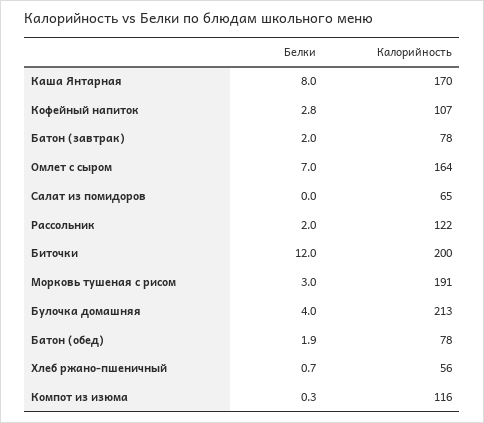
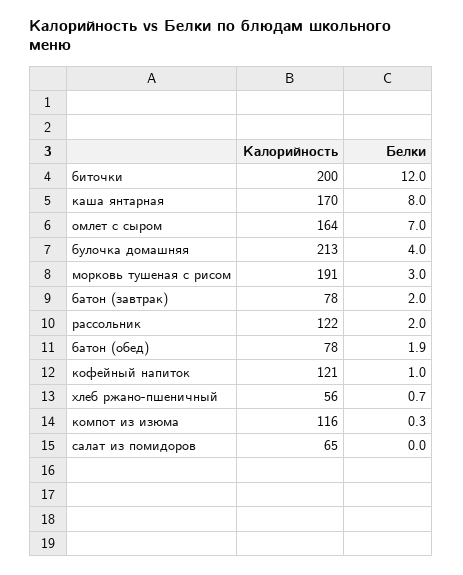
  {
    "Белки": {
      "Каша Янтарная": 8,
-     "Кофейный напиток": 2.8,
+     "Кофейный напиток": 1,
      "Батон (завтрак)": 2,
      "Омлет с сыром": 7,
      "Салат из помидоров": 0,
      "Рассольник": 2,
      "Биточки": 12,
      "Морковь тушеная с рисом": 3,
      "Булочка домашняя": 4,
      "Батон (обед)": 1.9,
      "Хлеб ржано-пшеничный": 0.7,
      "Компот из изюма": 0.3
    },
    "Калорийность": {
      "Каша Янтарная": 170,
-     "Кофейный напиток": 107,
+     "Кофейный напиток": 121,
      "Батон (завтрак)": 78,
      "Омлет с сыром": 164,
      "Салат из помидоров": 65,
      "Рассольник": 122,
      "Биточки": 200,
      "Морковь тушеная с рисом": 191,
      "Булочка домашняя": 213,
      "Батон (обед)": 78,
      "Хлеб ржано-пшеничный": 56,
      "Компот из изюма": 116
    }
  }

